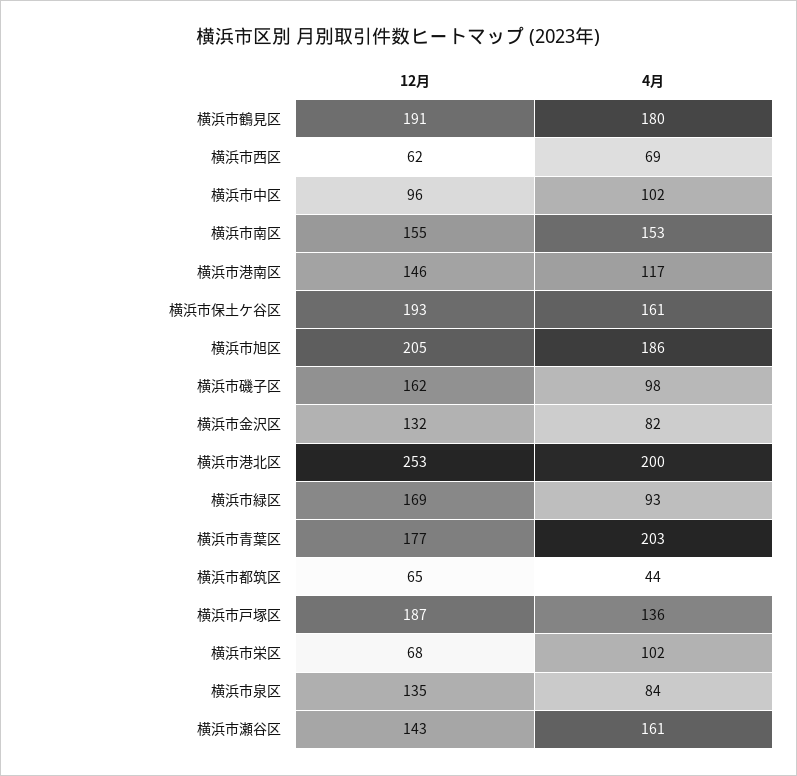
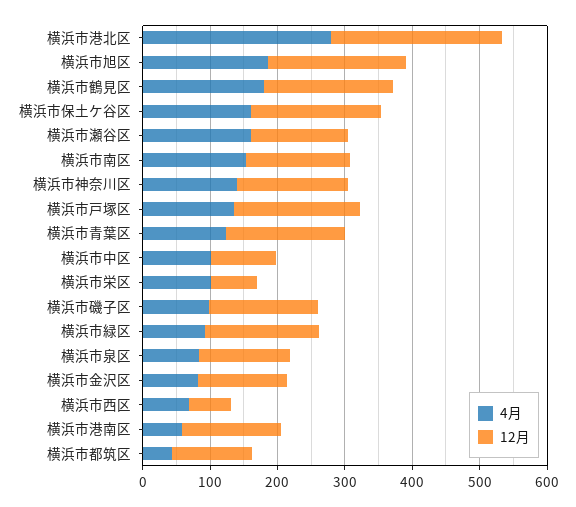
  {
    "12月": {
      "横浜市鶴見区": 191,
      "横浜市西区": 62,
      "横浜市中区": 96,
      "横浜市南区": 155,
      "横浜市港南区": 146,
      "横浜市保土ケ谷区": 193,
      "横浜市旭区": 205,
      "横浜市磯子区": 162,
      "横浜市金沢区": 132,
      "横浜市港北区": 253,
      "横浜市緑区": 169,
      "横浜市青葉区": 177,
-     "横浜市都筑区": 65,
+     "横浜市都筑区": 120,
      "横浜市戸塚区": 187,
      "横浜市栄区": 68,
      "横浜市泉区": 135,
-     "横浜市瀬谷区": 143
+     "横浜市瀬谷区": 143,
+     "横浜市神奈川区": 160
    },
    "4月": {
      "横浜市鶴見区": 180,
      "横浜市西区": 69,
      "横浜市中区": 102,
      "横浜市南区": 153,
-     "横浜市港南区": 117,
+     "横浜市港南区": 60,
      "横浜市保土ケ谷区": 161,
      "横浜市旭区": 186,
      "横浜市磯子区": 98,
      "横浜市金沢区": 82,
-     "横浜市港北区": 200,
+     "横浜市港北区": 280,
      "横浜市緑区": 93,
-     "横浜市青葉区": 203,
+     "横浜市青葉区": 120,
      "横浜市都筑区": 44,
      "横浜市戸塚区": 136,
      "横浜市栄区": 102,
      "横浜市泉区": 84,
-     "横浜市瀬谷区": 161
+     "横浜市瀬谷区": 161,
+     "横浜市神奈川区": 140
    }
  }

